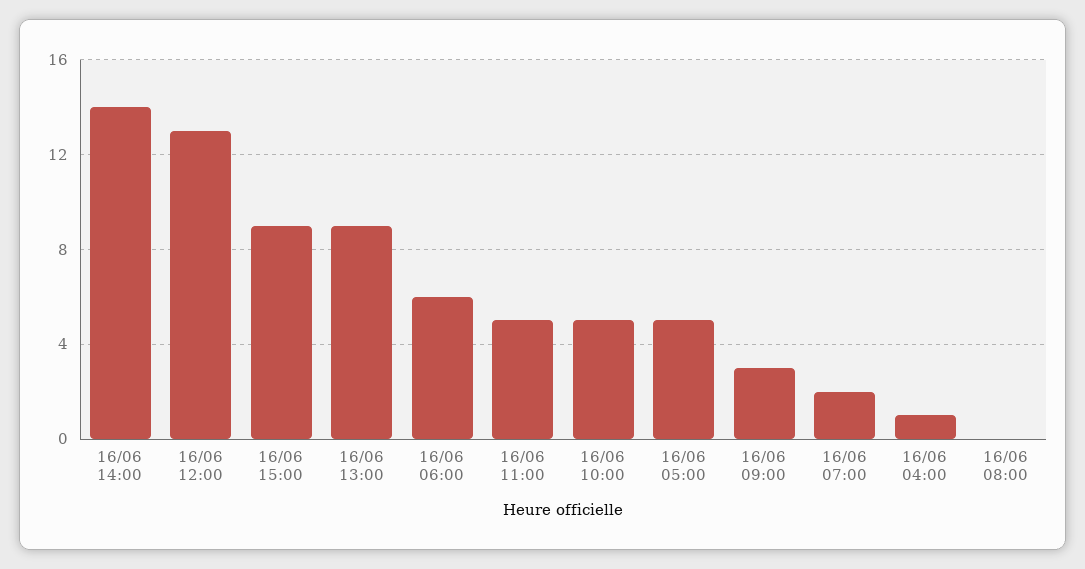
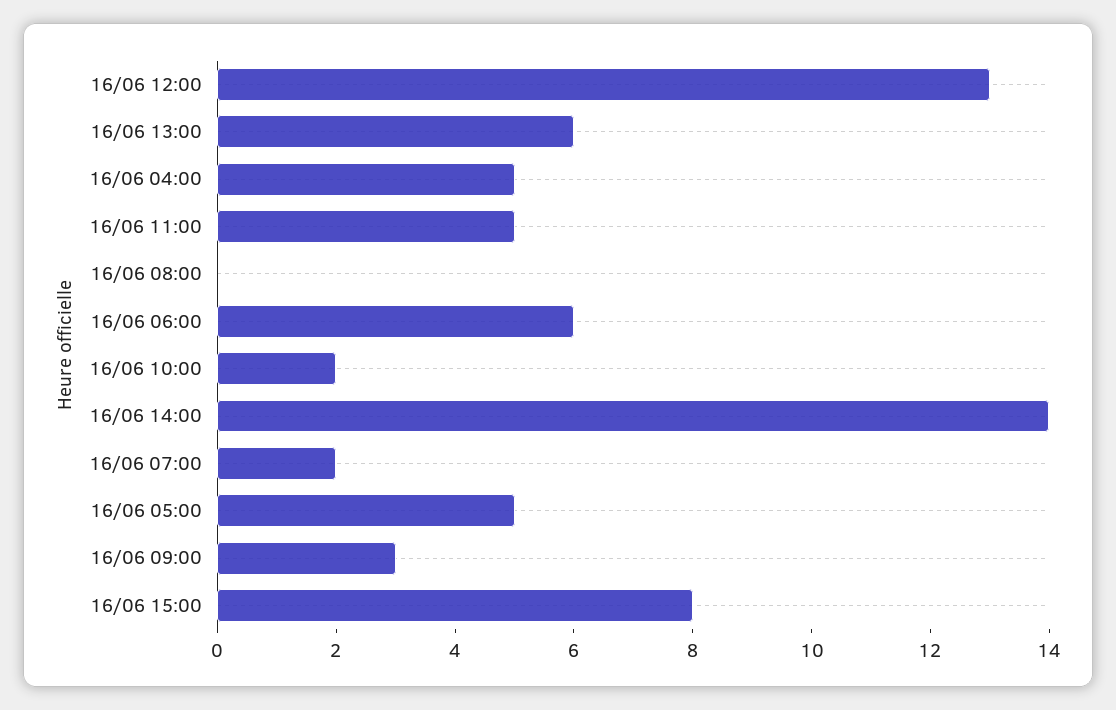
  {
    "16/06 14:00": 14,
    "16/06 12:00": 13,
-   "16/06 15:00": 9,
+   "16/06 15:00": 8,
-   "16/06 13:00": 9,
+   "16/06 13:00": 6,
    "16/06 06:00": 6,
    "16/06 11:00": 5,
-   "16/06 10:00": 5,
+   "16/06 10:00": 2,
    "16/06 05:00": 5,
    "16/06 09:00": 3,
    "16/06 07:00": 2,
-   "16/06 04:00": 1,
+   "16/06 04:00": 5,
    "16/06 08:00": 0
  }

